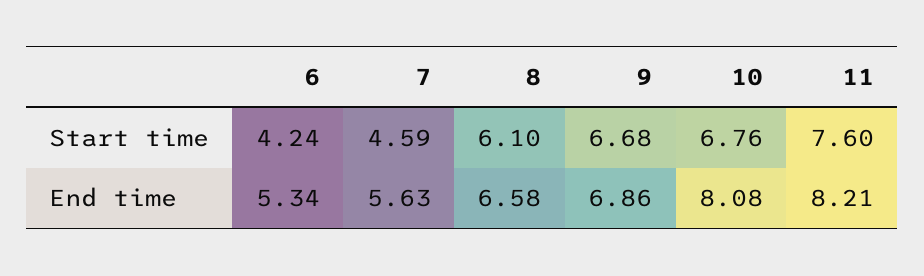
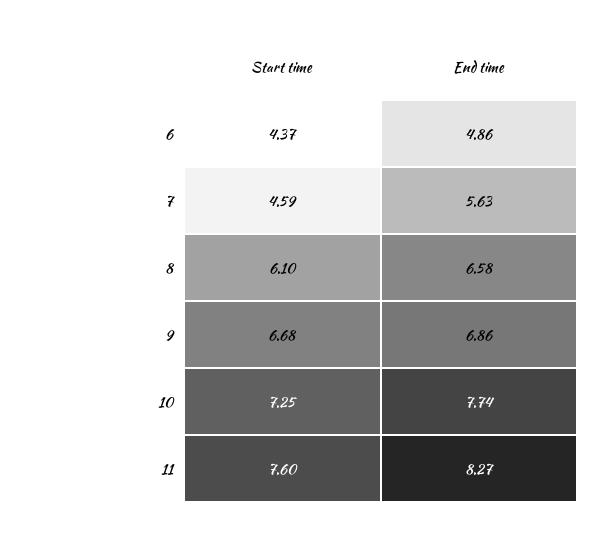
  {
    "6": {
-     "Start time": 4.24,
+     "Start time": 4.37,
-     "End time": 5.34
+     "End time": 4.86
    },
    "7": {
      "Start time": 4.59,
      "End time": 5.63
    },
    "8": {
      "Start time": 6.1,
      "End time": 6.58
    },
    "9": {
      "Start time": 6.68,
      "End time": 6.86
    },
    "10": {
-     "Start time": 6.76,
+     "Start time": 7.25,
-     "End time": 8.08
+     "End time": 7.74
    },
    "11": {
      "Start time": 7.6,
-     "End time": 8.21
+     "End time": 8.27
    }
  }

